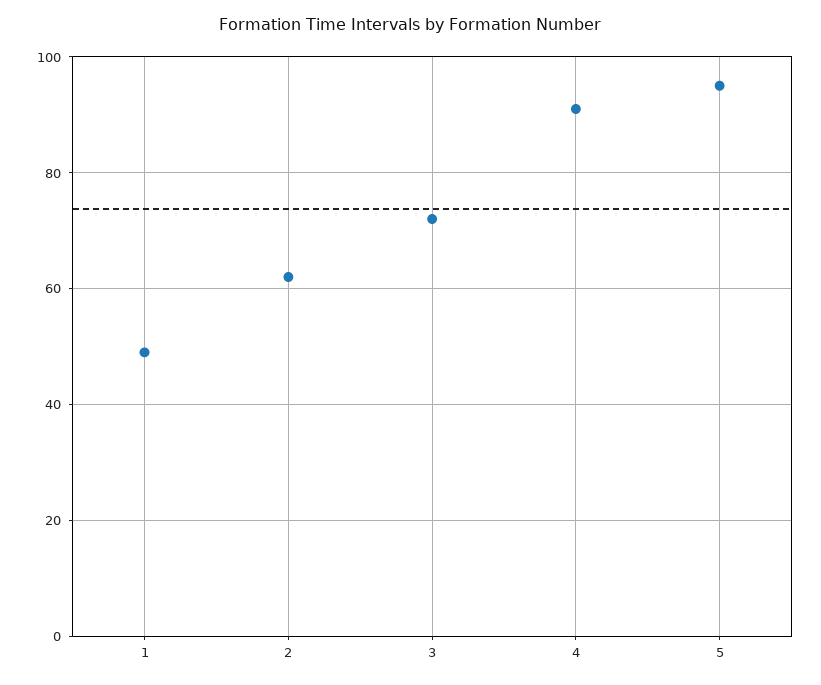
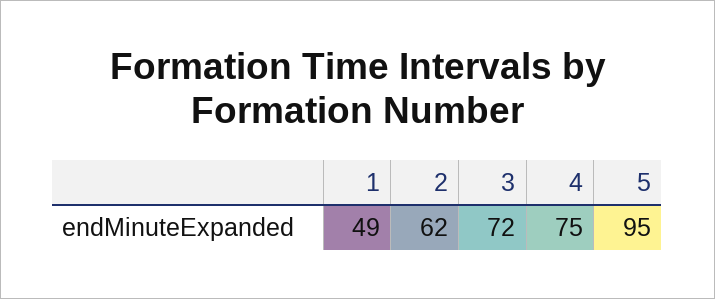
  {
    "1": 49,
    "2": 62,
    "3": 72,
-   "4": 90,
+   "4": 75,
    "5": 95
  }

